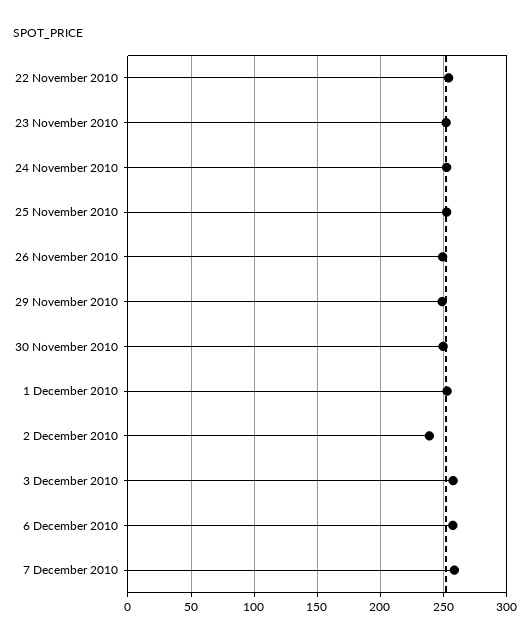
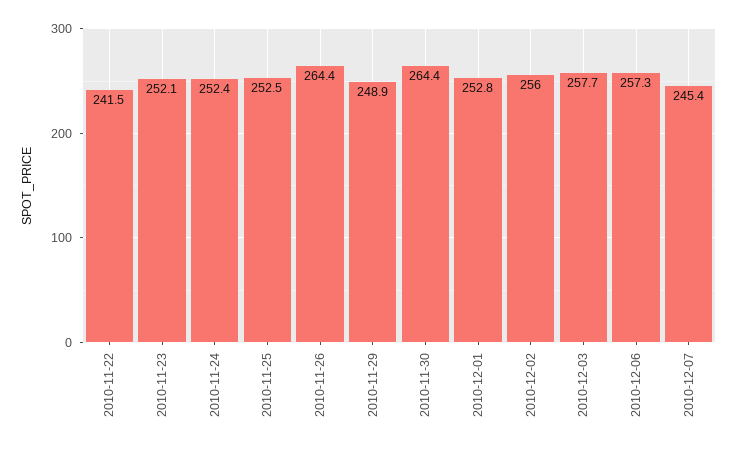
  {
-   "22 November 2010": 255,
+   "22 November 2010": 241.5,
    "23 November 2010": 252.1,
    "24 November 2010": 252.4,
    "25 November 2010": 252.5,
-   "26 November 2010": 250,
+   "26 November 2010": 264.4,
    "29 November 2010": 248.9,
-   "30 November 2010": 250,
+   "30 November 2010": 264.4,
    "1 December 2010": 252.8,
-   "2 December 2010": 240,
+   "2 December 2010": 256,
    "3 December 2010": 257.7,
    "6 December 2010": 257.3,
-   "7 December 2010": 260
+   "7 December 2010": 245.4
  }

